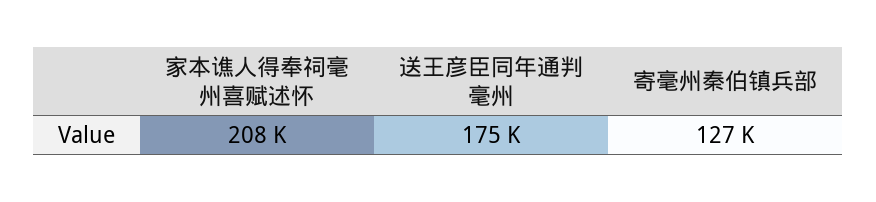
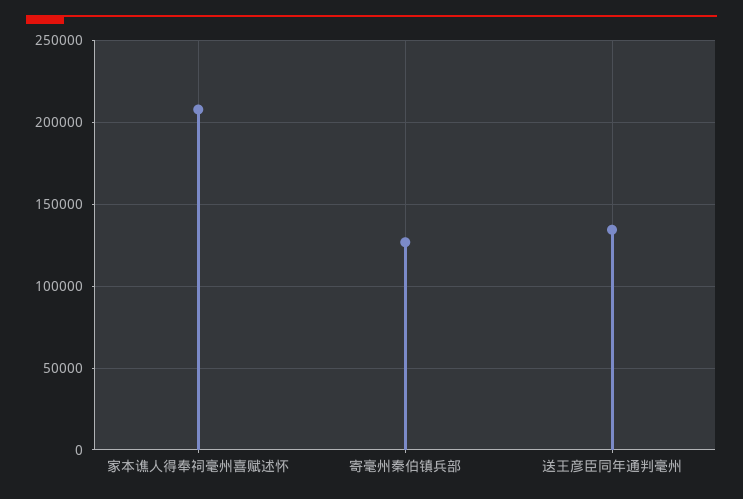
  {
    "家本谯人得奉祠毫州喜赋述怀": 208000,
-   "送王彦臣同年通判毫州": 175000,
+   "送王彦臣同年通判毫州": 135000,
    "寄毫州秦伯镇兵部": 127000
  }

